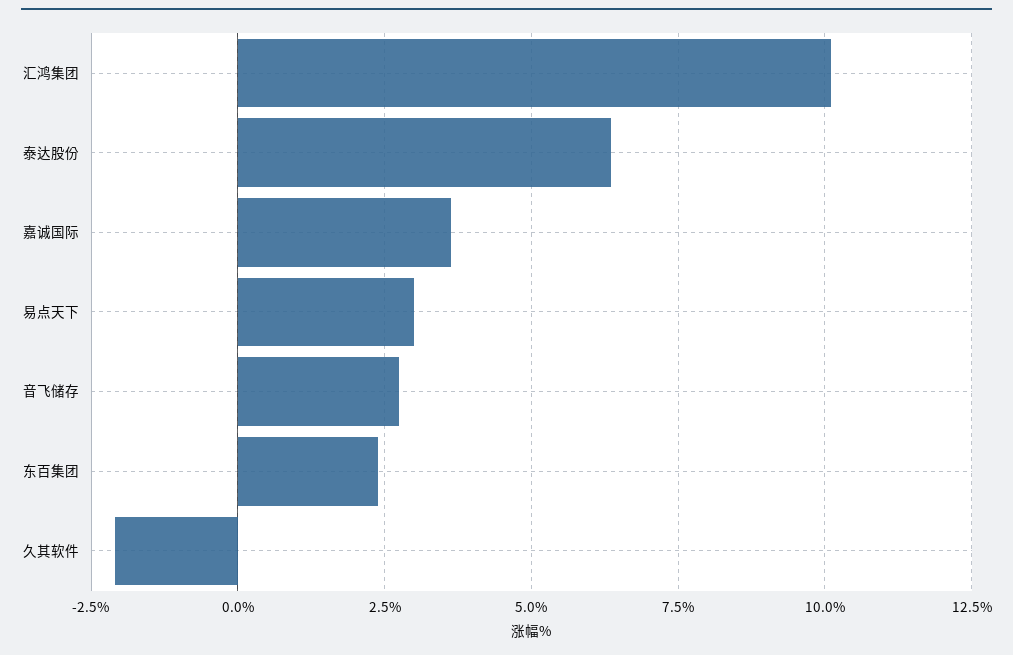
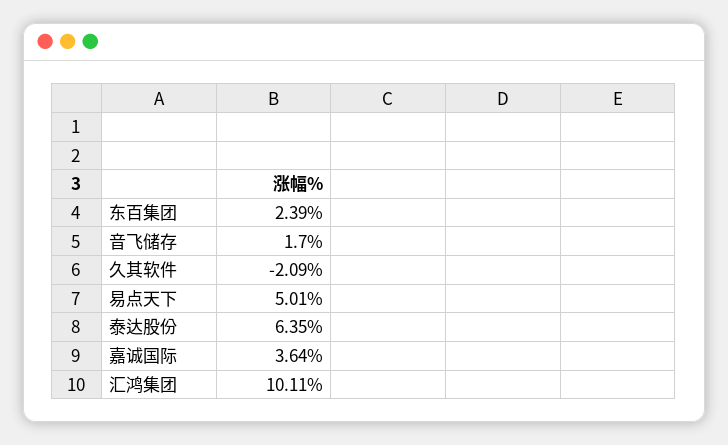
  {
    "汇鸿集团": 10.11,
    "泰达股份": 6.35,
    "嘉诚国际": 3.64,
-   "易点天下": 3,
+   "易点天下": 5.01,
-   "音飞储存": 2.75,
+   "音飞储存": 1.7,
    "东百集团": 2.39,
    "久其软件": -2.09
  }

